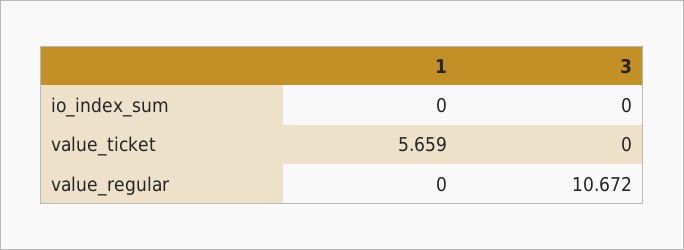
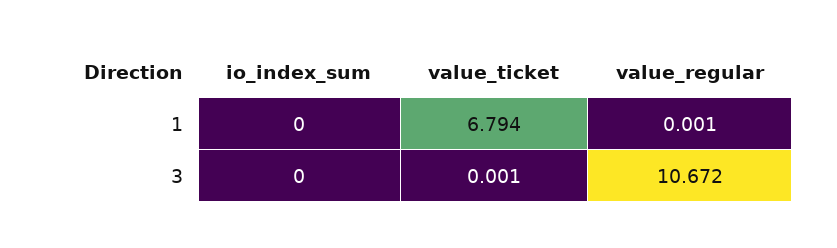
  {
    "1": {
      "io_index_sum": 0,
-     "value_ticket": 5.659,
+     "value_ticket": 6.794,
-     "value_regular": 0
+     "value_regular": 0.001
    },
    "3": {
      "io_index_sum": 0,
-     "value_ticket": 0,
+     "value_ticket": 0.001,
      "value_regular": 10.672
    }
  }

